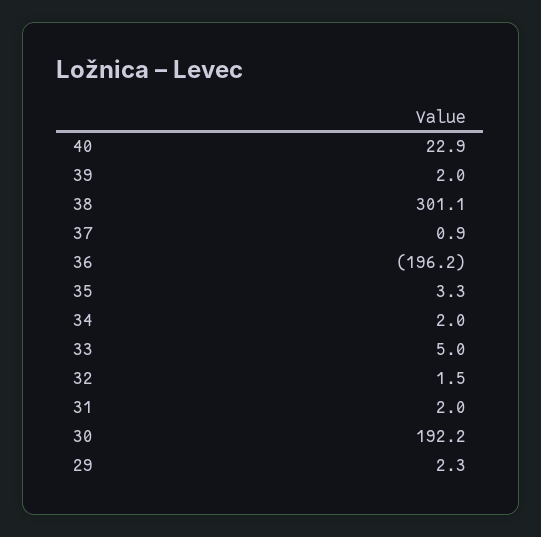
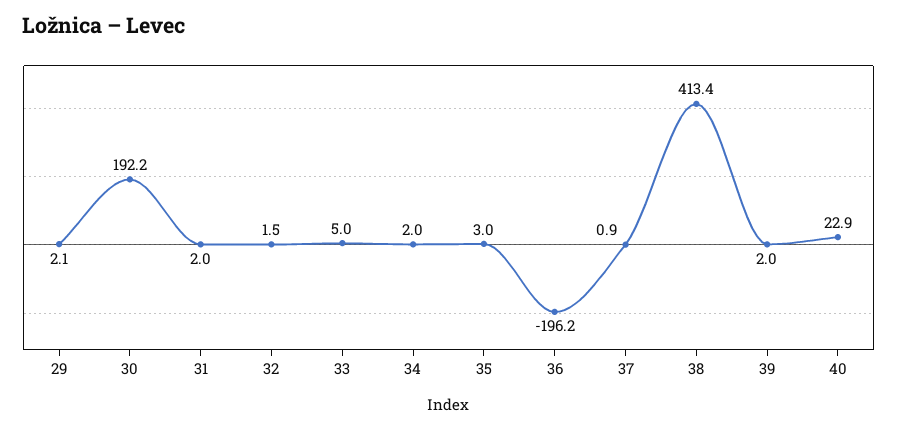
  {
    "40": 22.9,
    "39": 2,
-   "38": 301.1,
+   "38": 413.4,
    "37": 0.9,
    "36": -196.2,
-   "35": 3.3,
+   "35": 3,
    "34": 2,
    "33": 5,
    "32": 1.5,
    "31": 2,
    "30": 192.2,
-   "29": 2.3
+   "29": 2.1
  }

